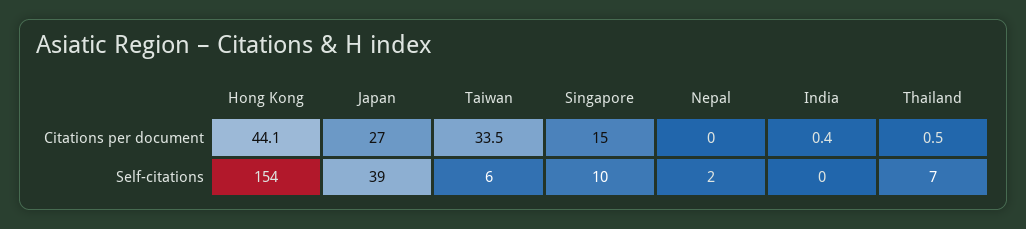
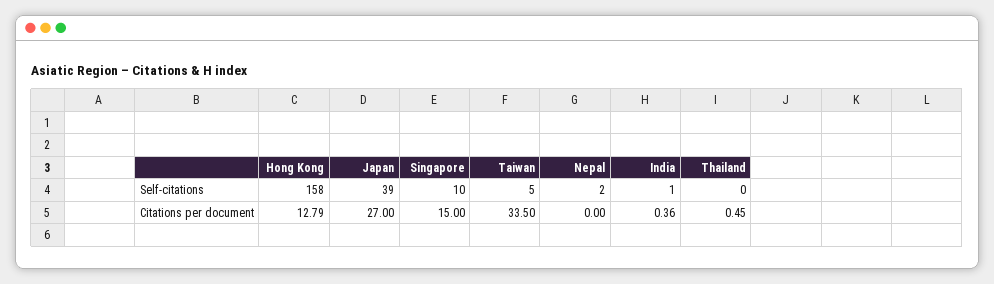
  {
    "Hong Kong": {
-     "Citations per document": 44.1,
+     "Citations per document": 12.79,
-     "Self-citations": 154
+     "Self-citations": 158
    },
    "Japan": {
      "Citations per document": 27,
      "Self-citations": 39
    },
    "Taiwan": {
      "Citations per document": 33.5,
-     "Self-citations": 6
+     "Self-citations": 5
    },
    "Singapore": {
      "Citations per document": 15,
      "Self-citations": 10
    },
    "Nepal": {
      "Citations per document": 0,
      "Self-citations": 2
    },
    "India": {
      "Citations per document": 0.36,
-     "Self-citations": 0
+     "Self-citations": 1
    },
    "Thailand": {
      "Citations per document": 0.45,
-     "Self-citations": 7
+     "Self-citations": 0
    }
  }

